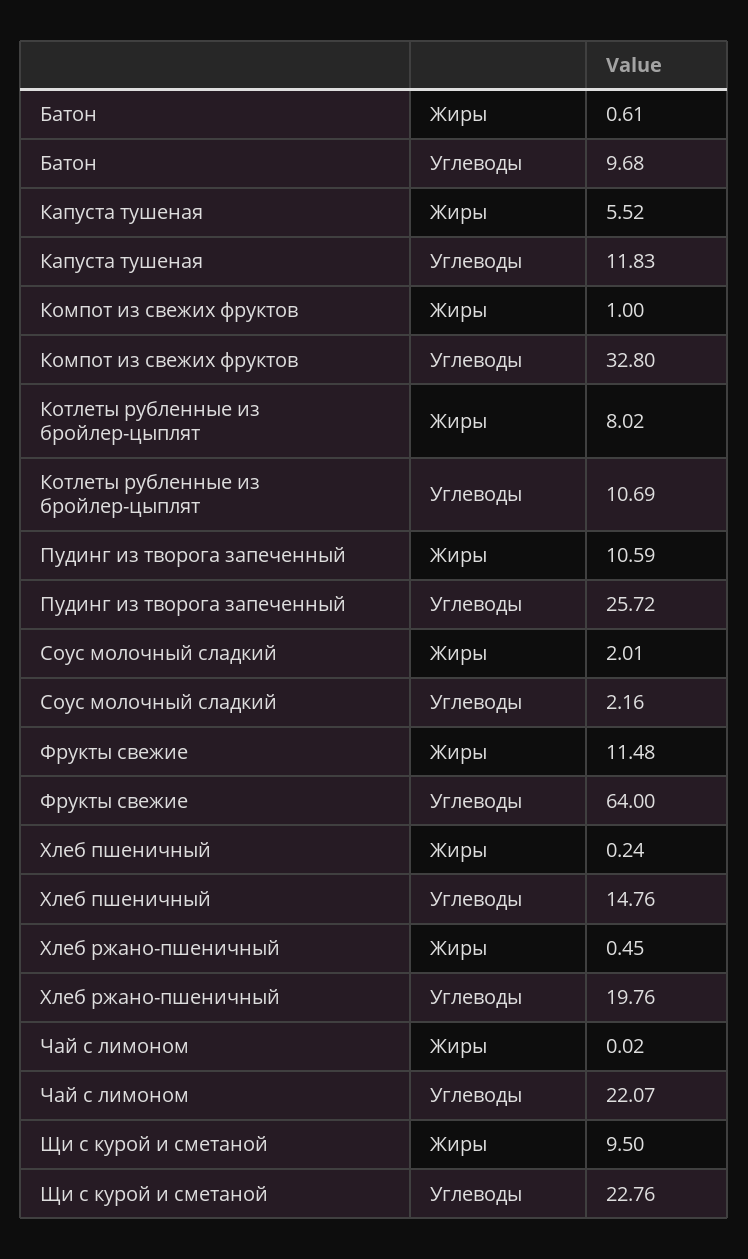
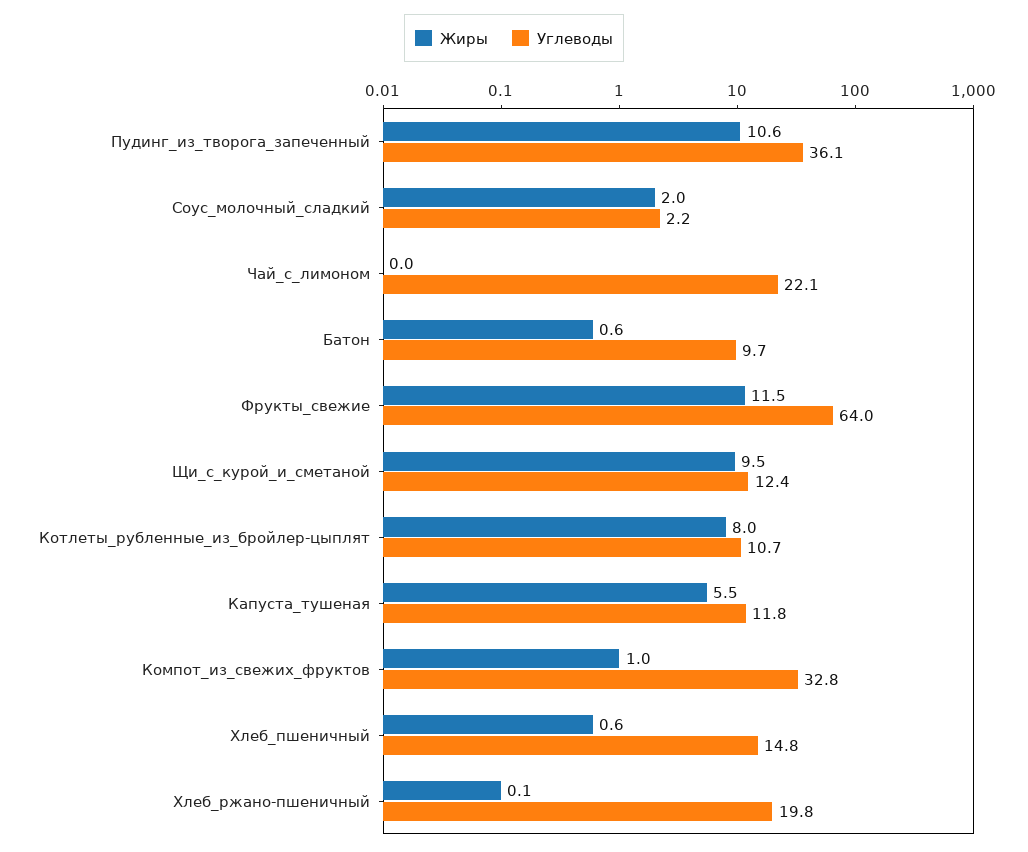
  {
    "Жиры": {
      "Батон": 0.61,
      "Капуста тушеная": 5.52,
      "Компот из свежих фруктов": 1,
      "Котлеты рубленные из бройлер-цыплят": 8.02,
      "Пудинг из творога запеченный": 10.59,
      "Соус молочный сладкий": 2.01,
      "Фрукты свежие": 11.48,
-     "Хлеб пшеничный": 0.24,
+     "Хлеб пшеничный": 0.6,
-     "Хлеб ржано-пшеничный": 0.45,
+     "Хлеб ржано-пшеничный": 0.1,
      "Чай с лимоном": 0.02,
      "Щи с курой и сметаной": 9.5
    },
    "Углеводы": {
      "Батон": 9.68,
      "Капуста тушеная": 11.83,
      "Компот из свежих фруктов": 32.8,
      "Котлеты рубленные из бройлер-цыплят": 10.69,
-     "Пудинг из творога запеченный": 25.72,
+     "Пудинг из творога запеченный": 36.1,
      "Соус молочный сладкий": 2.16,
      "Фрукты свежие": 64,
      "Хлеб пшеничный": 14.76,
      "Хлеб ржано-пшеничный": 19.76,
      "Чай с лимоном": 22.07,
-     "Щи с курой и сметаной": 22.76
+     "Щи с курой и сметаной": 12.4
    }
  }

